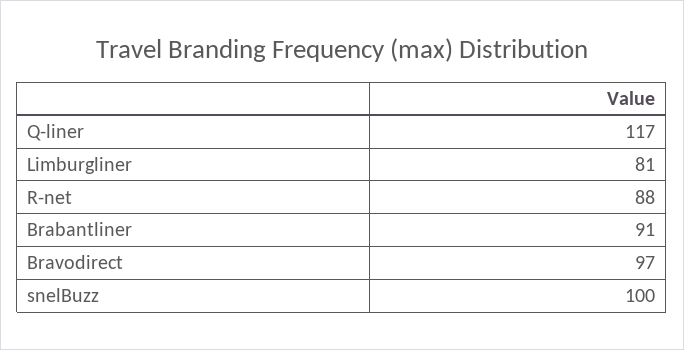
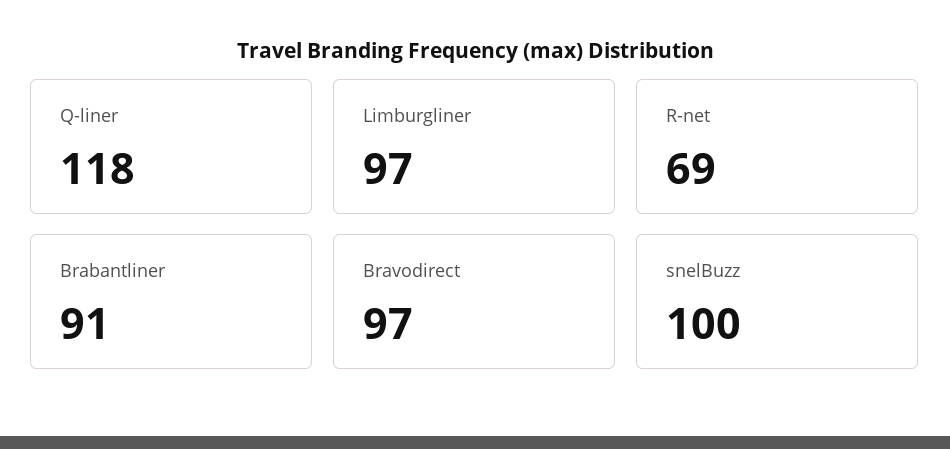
  {
-   "Q-liner": 117,
+   "Q-liner": 118,
-   "Limburgliner": 81,
+   "Limburgliner": 97,
-   "R-net": 88,
+   "R-net": 69,
    "Brabantliner": 91,
    "Bravodirect": 97,
    "snelBuzz": 100
  }

